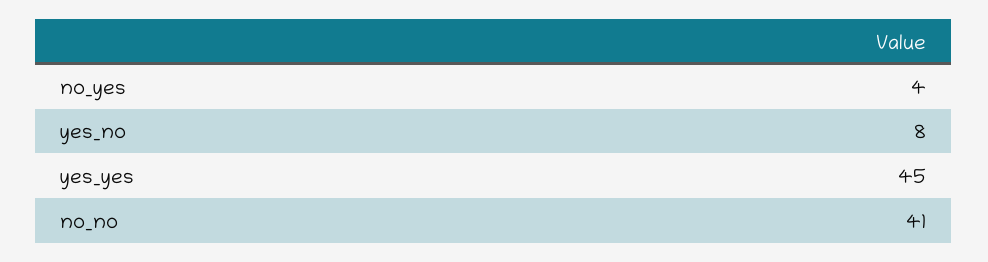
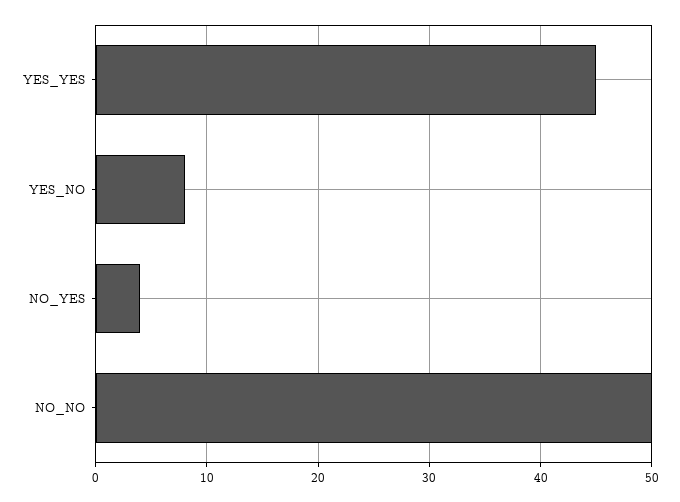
  {
    "no_yes": 4,
    "yes_no": 8,
    "yes_yes": 45,
-   "no_no": 41
+   "no_no": 50
  }

